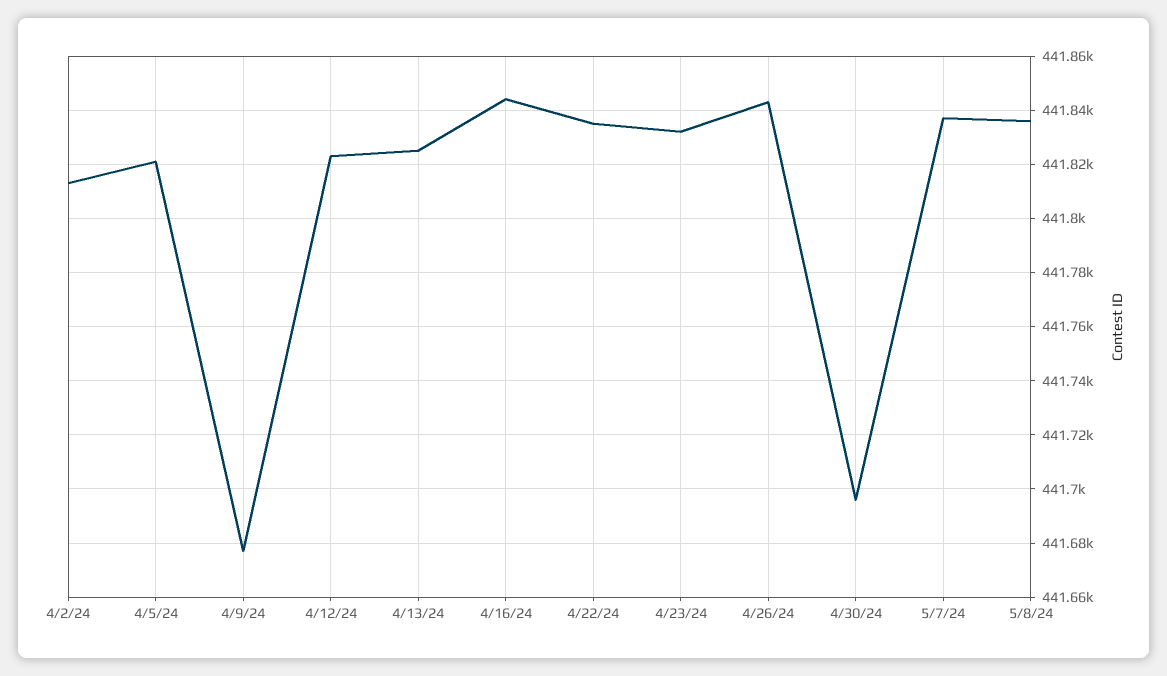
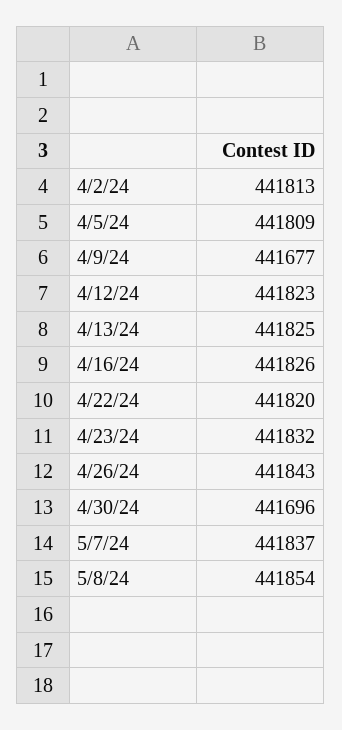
  {
    "4/2/24": 441813,
-   "4/5/24": 441820,
+   "4/5/24": 441809,
    "4/9/24": 441677,
    "4/12/24": 441823,
    "4/13/24": 441825,
-   "4/16/24": 441845,
+   "4/16/24": 441826,
-   "4/22/24": 441835,
+   "4/22/24": 441820,
    "4/23/24": 441832,
    "4/26/24": 441843,
    "4/30/24": 441696,
    "5/7/24": 441837,
-   "5/8/24": 441835
+   "5/8/24": 441854
  }

